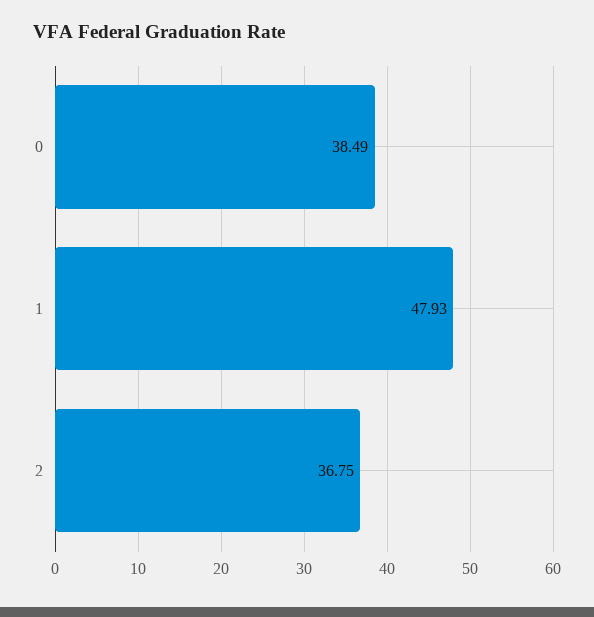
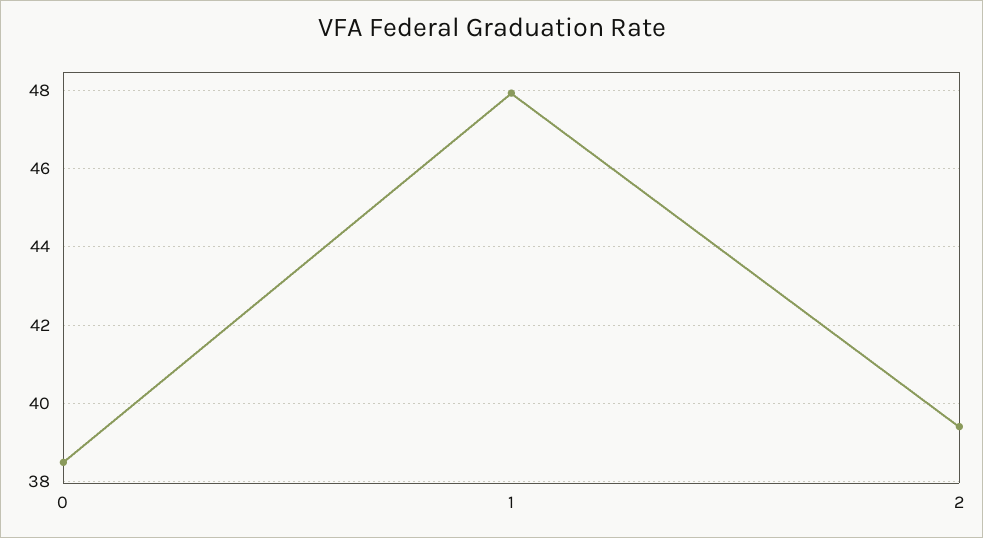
  {
    "0": 38.49,
    "1": 47.93,
-   "2": 36.75
+   "2": 39.4
  }

